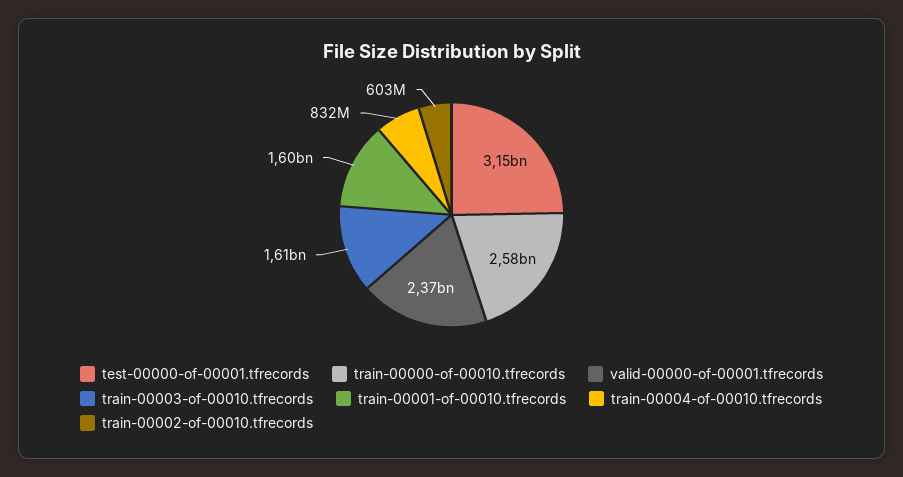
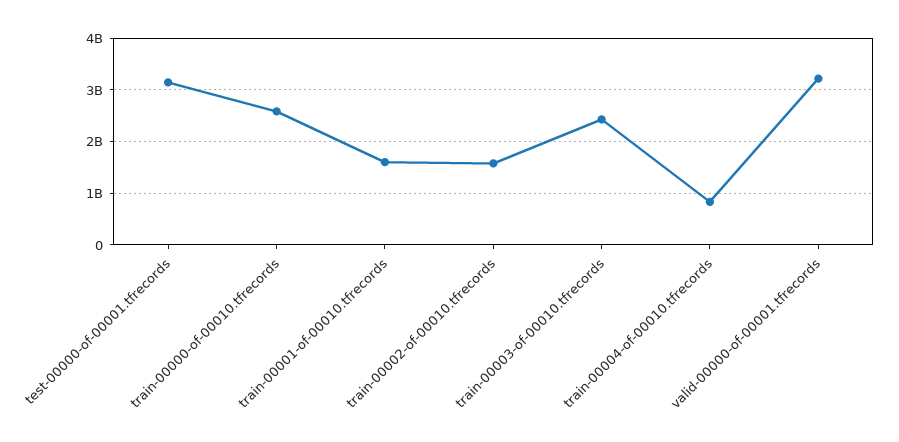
  {
    "test-00000-of-00001.tfrecords": 3150000000,
    "train-00000-of-00010.tfrecords": 2580000000,
-   "valid-00000-of-00001.tfrecords": 2370000000,
+   "valid-00000-of-00001.tfrecords": 3200000000,
-   "train-00003-of-00010.tfrecords": 1610000000,
+   "train-00003-of-00010.tfrecords": 2400000000,
    "train-00001-of-00010.tfrecords": 1600000000,
    "train-00004-of-00010.tfrecords": 832000000,
-   "train-00002-of-00010.tfrecords": 603000000
+   "train-00002-of-00010.tfrecords": 1600000000
  }

